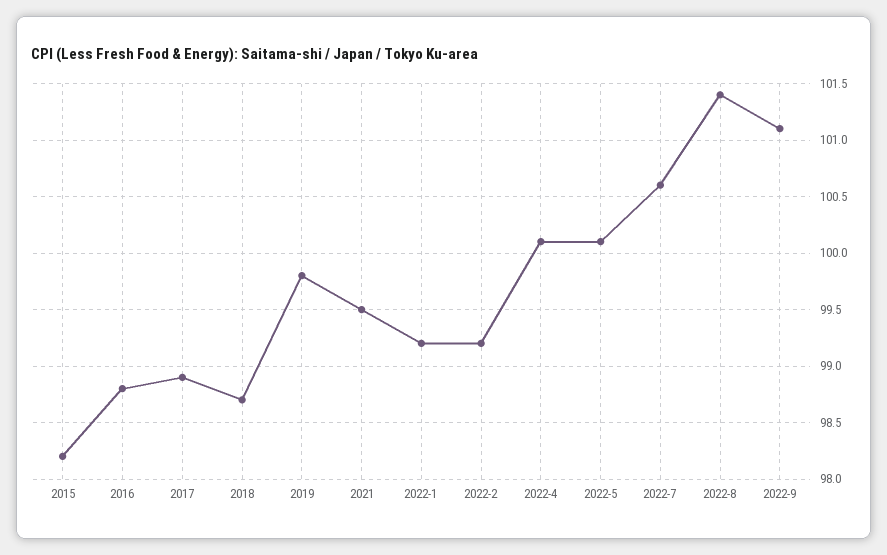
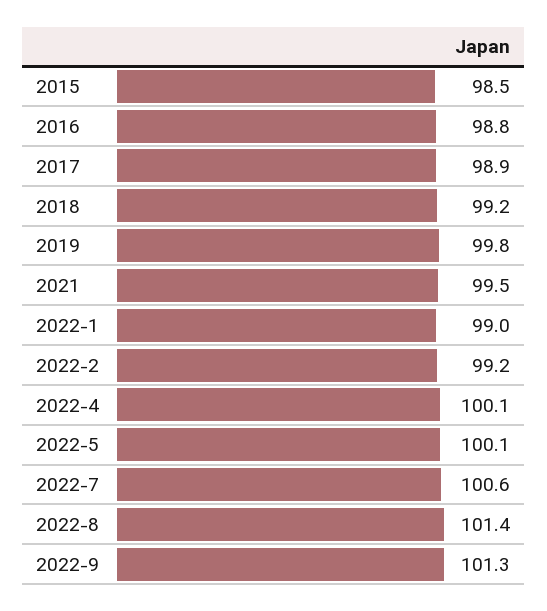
  {
-   "2015": 98.2,
+   "2015": 98.5,
    "2016": 98.8,
    "2017": 98.9,
-   "2018": 98.7,
+   "2018": 99.2,
    "2019": 99.8,
    "2021": 99.5,
-   "2022-1": 99.2,
+   "2022-1": 99,
    "2022-2": 99.2,
    "2022-4": 100.1,
    "2022-5": 100.1,
    "2022-7": 100.6,
    "2022-8": 101.4,
-   "2022-9": 101.1
+   "2022-9": 101.3
  }

